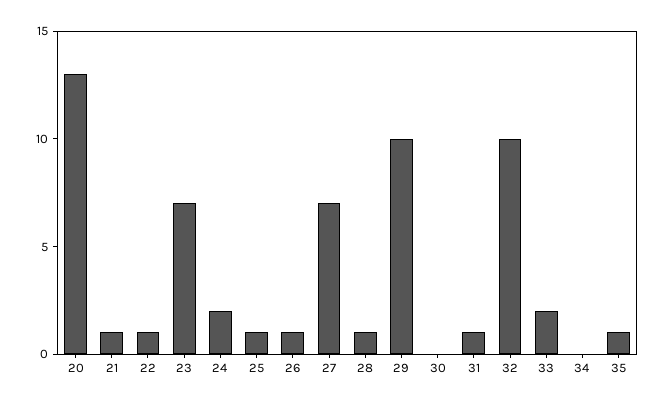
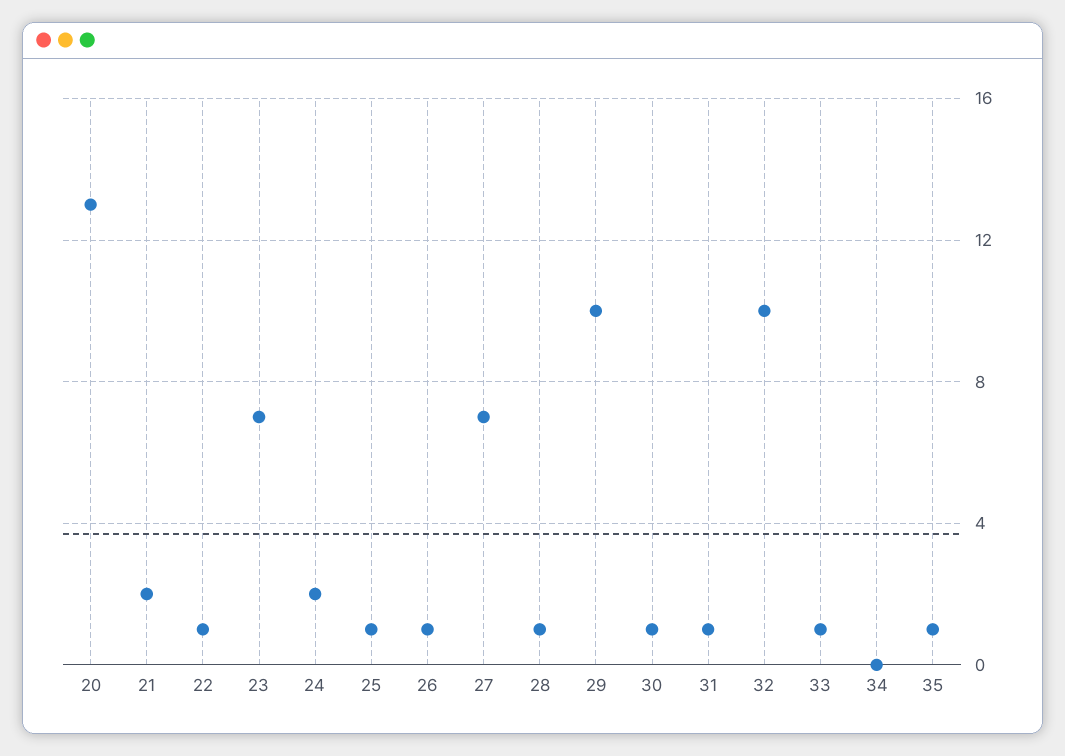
  {
    "20": 13,
-   "21": 1,
+   "21": 2,
    "22": 1,
    "23": 7,
    "24": 2,
    "25": 1,
    "26": 1,
    "27": 7,
    "28": 1,
    "29": 10,
-   "30": 0,
+   "30": 1,
    "31": 1,
    "32": 10,
-   "33": 2,
+   "33": 1,
    "34": 0,
    "35": 1
  }

